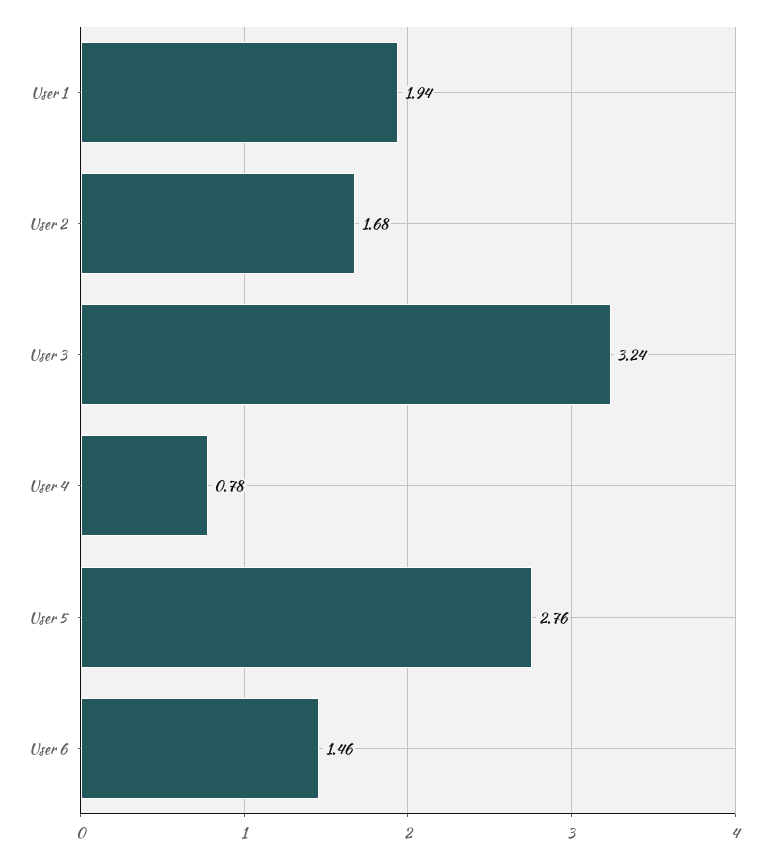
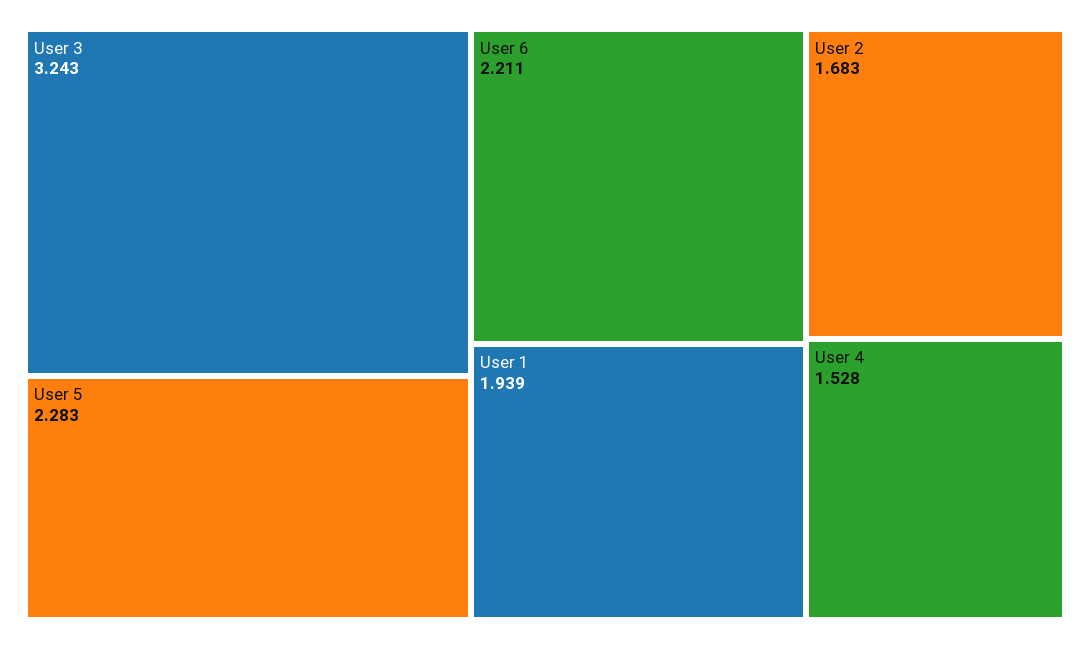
  {
    "User 1": 1.939,
    "User 2": 1.683,
    "User 3": 3.243,
-   "User 4": 0.78,
+   "User 4": 1.528,
-   "User 5": 2.76,
+   "User 5": 2.283,
-   "User 6": 1.46
+   "User 6": 2.211
  }

